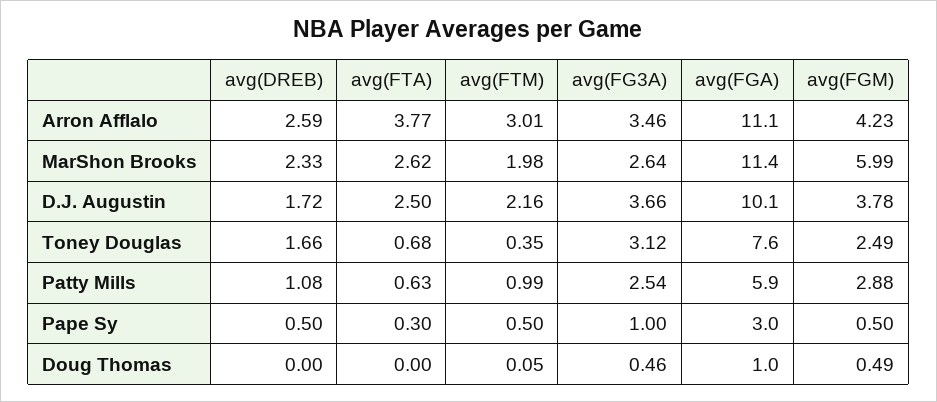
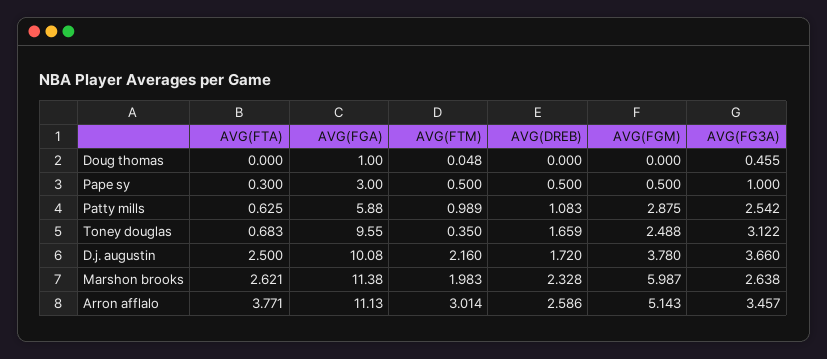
  {
    "avg(DREB)": {
      "Arron Afflalo": 2.586,
      "MarShon Brooks": 2.328,
      "D.J. Augustin": 1.72,
      "Toney Douglas": 1.659,
      "Patty Mills": 1.083,
      "Pape Sy": 0.5,
      "Doug Thomas": 0
    },
    "avg(FTA)": {
      "Arron Afflalo": 3.771,
      "MarShon Brooks": 2.621,
      "D.J. Augustin": 2.5,
      "Toney Douglas": 0.683,
      "Patty Mills": 0.625,
      "Pape Sy": 0.3,
      "Doug Thomas": 0
    },
    "avg(FTM)": {
      "Arron Afflalo": 3.014,
      "MarShon Brooks": 1.983,
      "D.J. Augustin": 2.16,
      "Toney Douglas": 0.35,
      "Patty Mills": 0.989,
      "Pape Sy": 0.5,
      "Doug Thomas": 0.048
    },
    "avg(FG3A)": {
      "Arron Afflalo": 3.457,
      "MarShon Brooks": 2.638,
      "D.J. Augustin": 3.66,
      "Toney Douglas": 3.122,
      "Patty Mills": 2.542,
      "Pape Sy": 1,
      "Doug Thomas": 0.455
    },
    "avg(FGA)": {
      "Arron Afflalo": 11.13,
      "MarShon Brooks": 11.38,
      "D.J. Augustin": 10.08,
-     "Toney Douglas": 7.6,
+     "Toney Douglas": 9.55,
      "Patty Mills": 5.88,
      "Pape Sy": 3,
      "Doug Thomas": 1
    },
    "avg(FGM)": {
-     "Arron Afflalo": 4.23,
+     "Arron Afflalo": 5.143,
      "MarShon Brooks": 5.987,
      "D.J. Augustin": 3.78,
      "Toney Douglas": 2.488,
      "Patty Mills": 2.875,
      "Pape Sy": 0.5,
-     "Doug Thomas": 0.49
+     "Doug Thomas": 0
    }
  }

